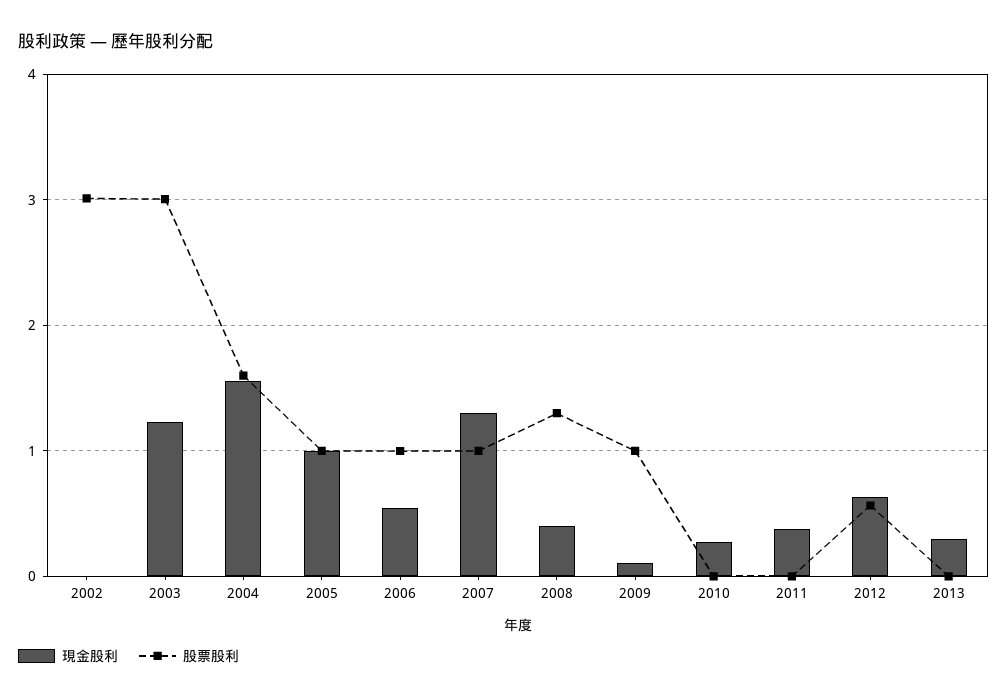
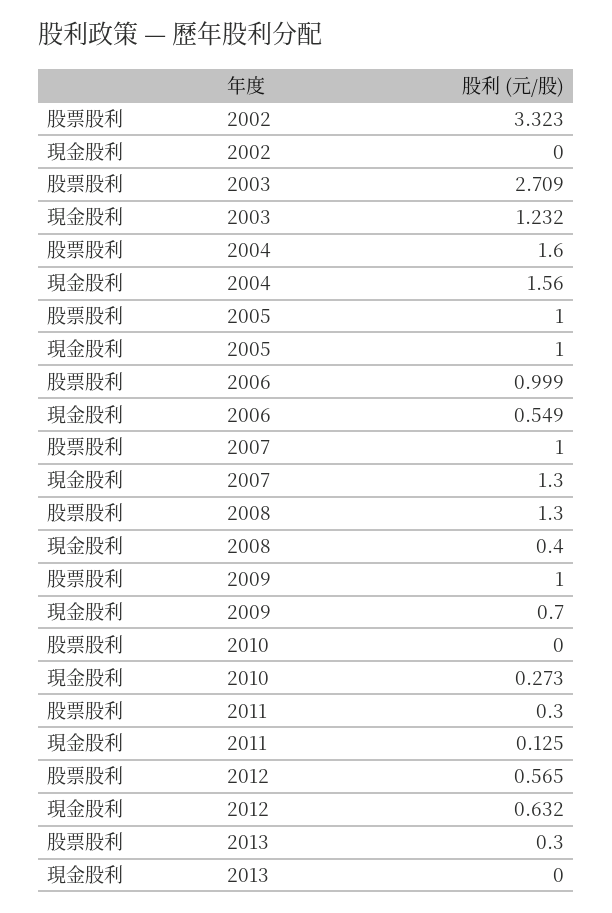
  {
    "現金股利": {
      "2002": 0,
      "2003": 1.232,
      "2004": 1.56,
      "2005": 1,
      "2006": 0.549,
      "2007": 1.3,
      "2008": 0.4,
-     "2009": 0.1,
+     "2009": 0.7,
      "2010": 0.273,
-     "2011": 0.4,
+     "2011": 0.125,
      "2012": 0.632,
-     "2013": 0.3
+     "2013": 0
    },
    "股票股利": {
-     "2002": 3,
+     "2002": 3.323,
-     "2003": 3,
+     "2003": 2.709,
      "2004": 1.6,
      "2005": 1,
      "2006": 0.999,
      "2007": 1,
      "2008": 1.3,
      "2009": 1,
      "2010": 0,
-     "2011": 0,
+     "2011": 0.3,
      "2012": 0.565,
-     "2013": 0
+     "2013": 0.3
    }
  }

